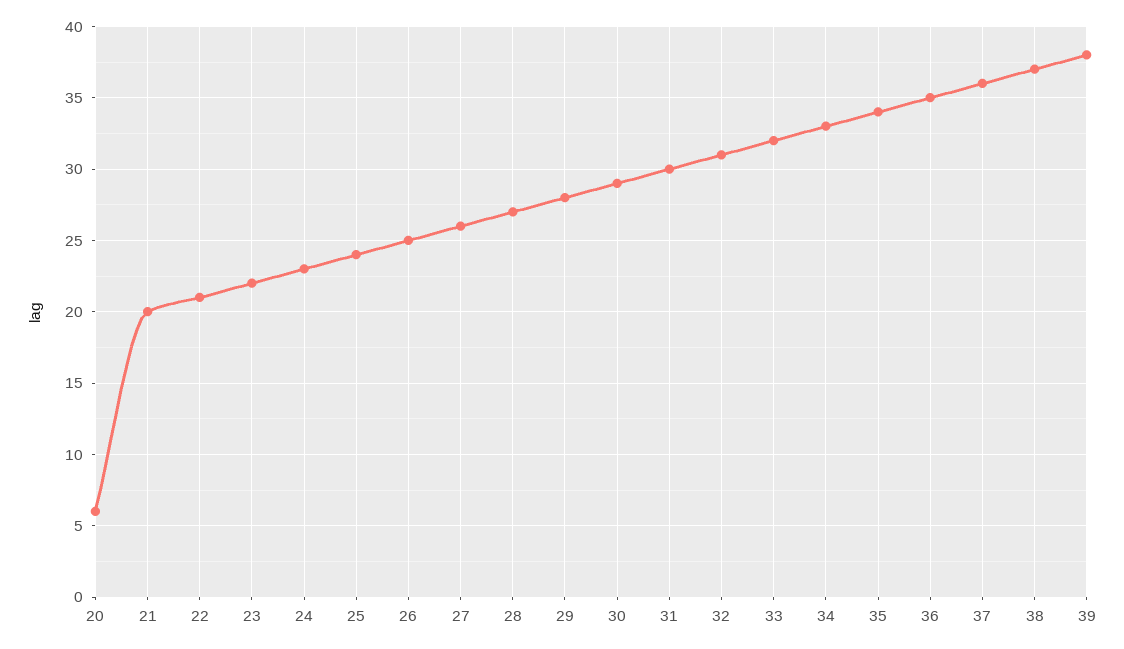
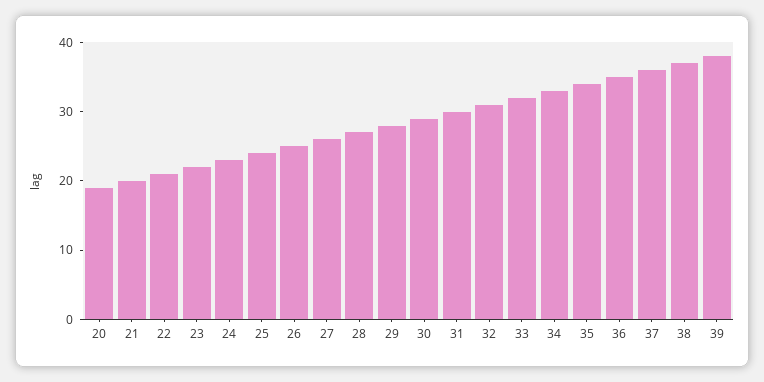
  {
-   "20": 6,
+   "20": 20,
    "21": 20,
    "22": 21,
    "23": 22,
    "24": 23,
    "25": 24,
    "26": 25,
    "27": 26,
    "28": 27,
    "29": 28,
    "30": 29,
    "31": 30,
    "32": 31,
    "33": 32,
    "34": 33,
    "35": 34,
    "36": 35,
    "37": 36,
    "38": 37,
    "39": 38
  }

